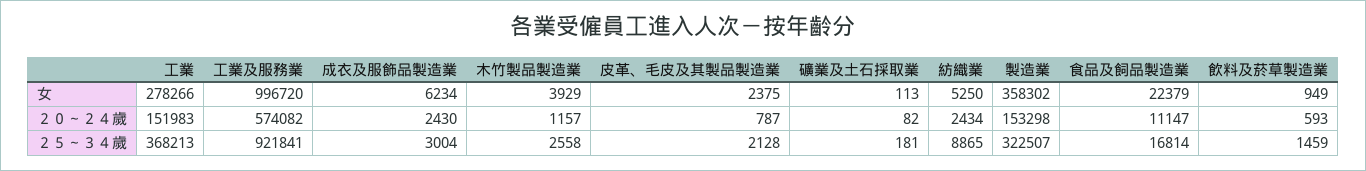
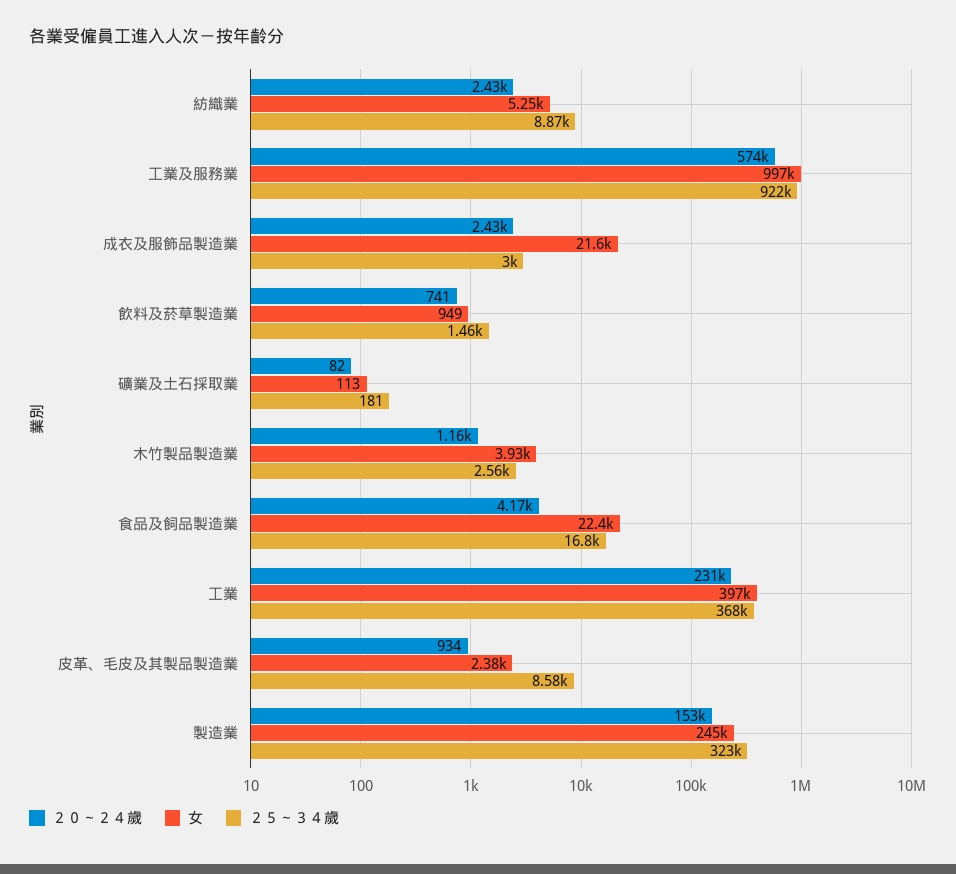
  {
    "女": {
-     "工業": 278266,
+     "工業": 397000,
      "工業及服務業": 996720,
-     "成衣及服飾品製造業": 6234,
+     "成衣及服飾品製造業": 21600,
      "木竹製品製造業": 3929,
      "皮革、毛皮及其製品製造業": 2375,
      "礦業及土石採取業": 113,
      "紡織業": 5250,
-     "製造業": 358302,
+     "製造業": 245000,
      "食品及飼品製造業": 22379,
      "飲料及菸草製造業": 949
    },
    "２０～２４歲": {
-     "工業": 151983,
+     "工業": 231000,
      "工業及服務業": 574082,
      "成衣及服飾品製造業": 2430,
      "木竹製品製造業": 1157,
-     "皮革、毛皮及其製品製造業": 787,
+     "皮革、毛皮及其製品製造業": 934,
      "礦業及土石採取業": 82,
      "紡織業": 2434,
      "製造業": 153298,
-     "食品及飼品製造業": 11147,
+     "食品及飼品製造業": 4170,
-     "飲料及菸草製造業": 593
+     "飲料及菸草製造業": 741
    },
    "２５～３４歲": {
      "工業": 368213,
      "工業及服務業": 921841,
      "成衣及服飾品製造業": 3004,
      "木竹製品製造業": 2558,
-     "皮革、毛皮及其製品製造業": 2128,
+     "皮革、毛皮及其製品製造業": 8580,
      "礦業及土石採取業": 181,
      "紡織業": 8865,
      "製造業": 322507,
      "食品及飼品製造業": 16814,
      "飲料及菸草製造業": 1459
    }
  }

